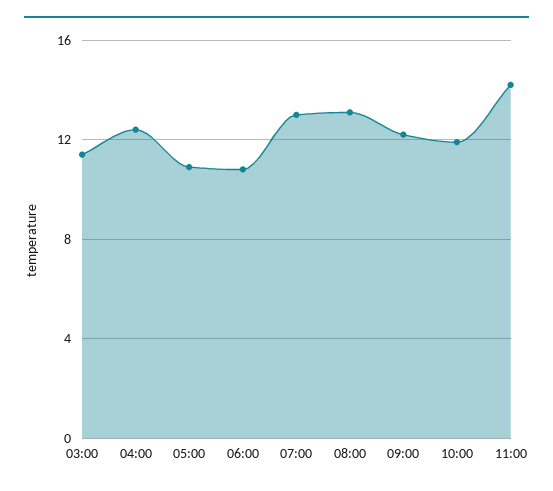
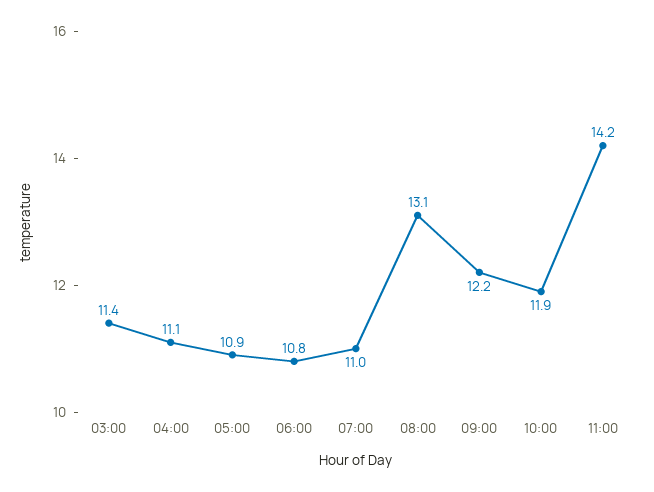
  {
    "03:00": 11.4,
-   "04:00": 12.5,
+   "04:00": 11.1,
    "05:00": 10.9,
    "06:00": 10.8,
-   "07:00": 13,
+   "07:00": 11,
    "08:00": 13.1,
    "09:00": 12.2,
    "10:00": 11.9,
    "11:00": 14.2
  }

